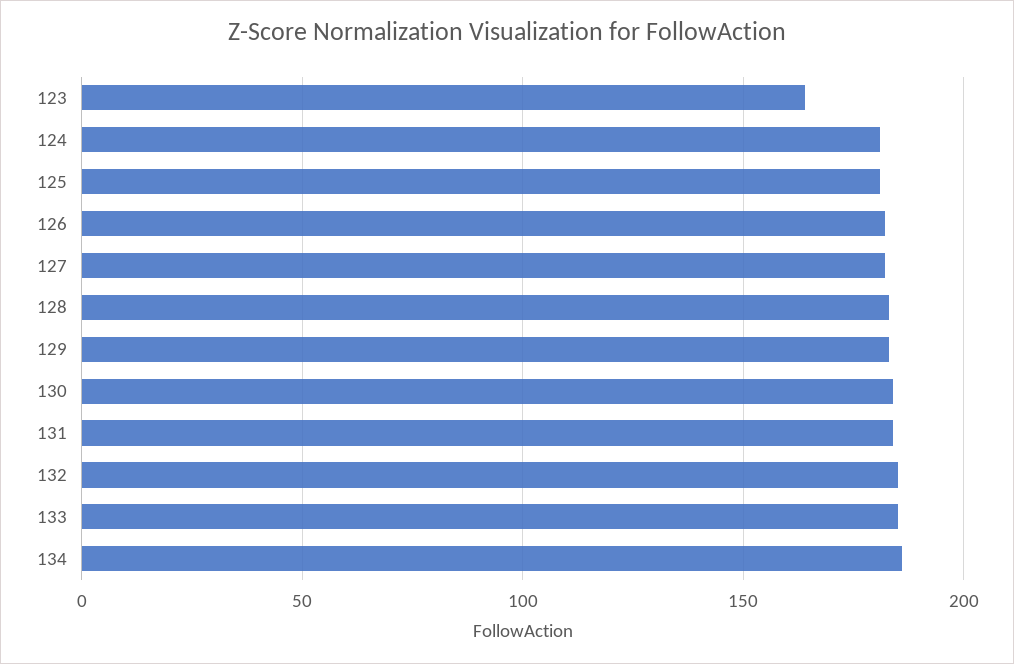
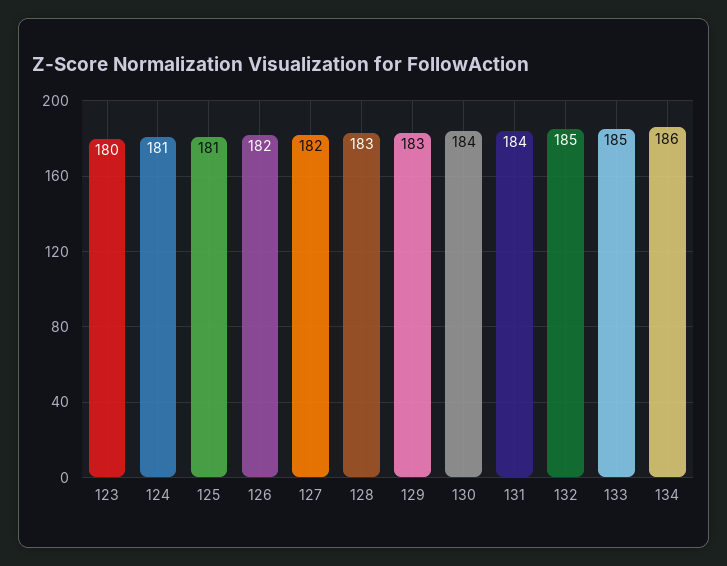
  {
-   "123": 165,
+   "123": 180,
    "124": 181,
    "125": 181,
    "126": 182,
    "127": 182,
    "128": 183,
    "129": 183,
    "130": 184,
    "131": 184,
    "132": 185,
    "133": 185,
    "134": 186
  }

